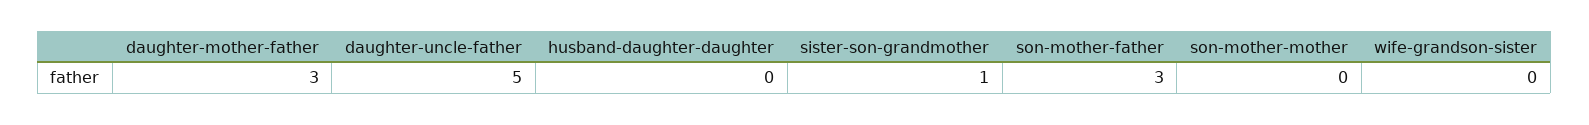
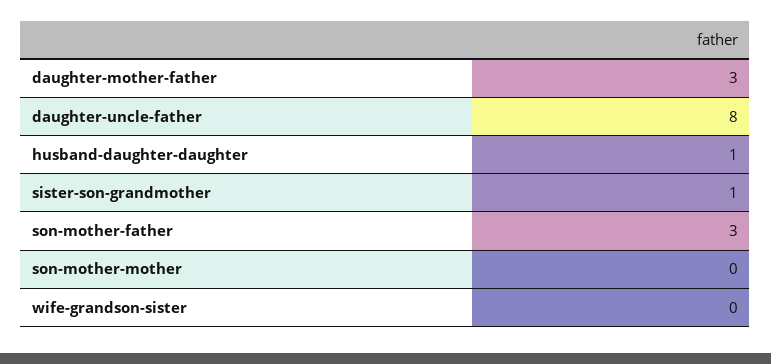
  {
    "daughter-mother-father": 3,
-   "daughter-uncle-father": 5,
+   "daughter-uncle-father": 8,
-   "husband-daughter-daughter": 0,
+   "husband-daughter-daughter": 1,
    "sister-son-grandmother": 1,
    "son-mother-father": 3,
    "son-mother-mother": 0,
    "wife-grandson-sister": 0
  }

